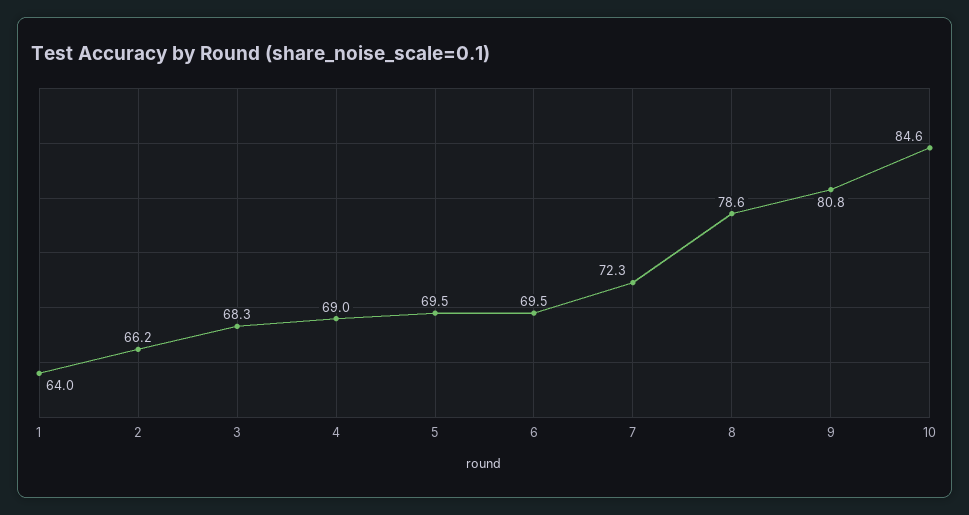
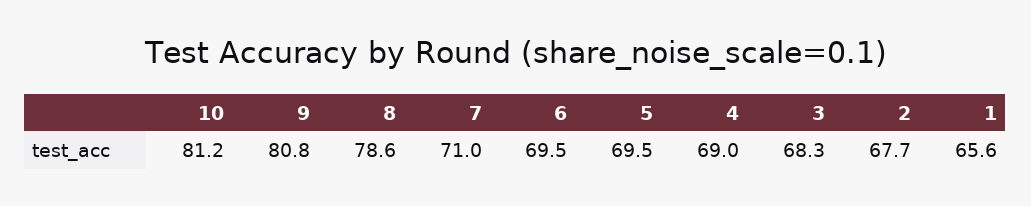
  {
-   "1": 64,
+   "1": 65.6,
-   "2": 66.2,
+   "2": 67.7,
    "3": 68.3,
    "4": 69,
    "5": 69.5,
    "6": 69.5,
-   "7": 72.3,
+   "7": 71,
    "8": 78.6,
    "9": 80.8,
-   "10": 84.6
+   "10": 81.2
  }

